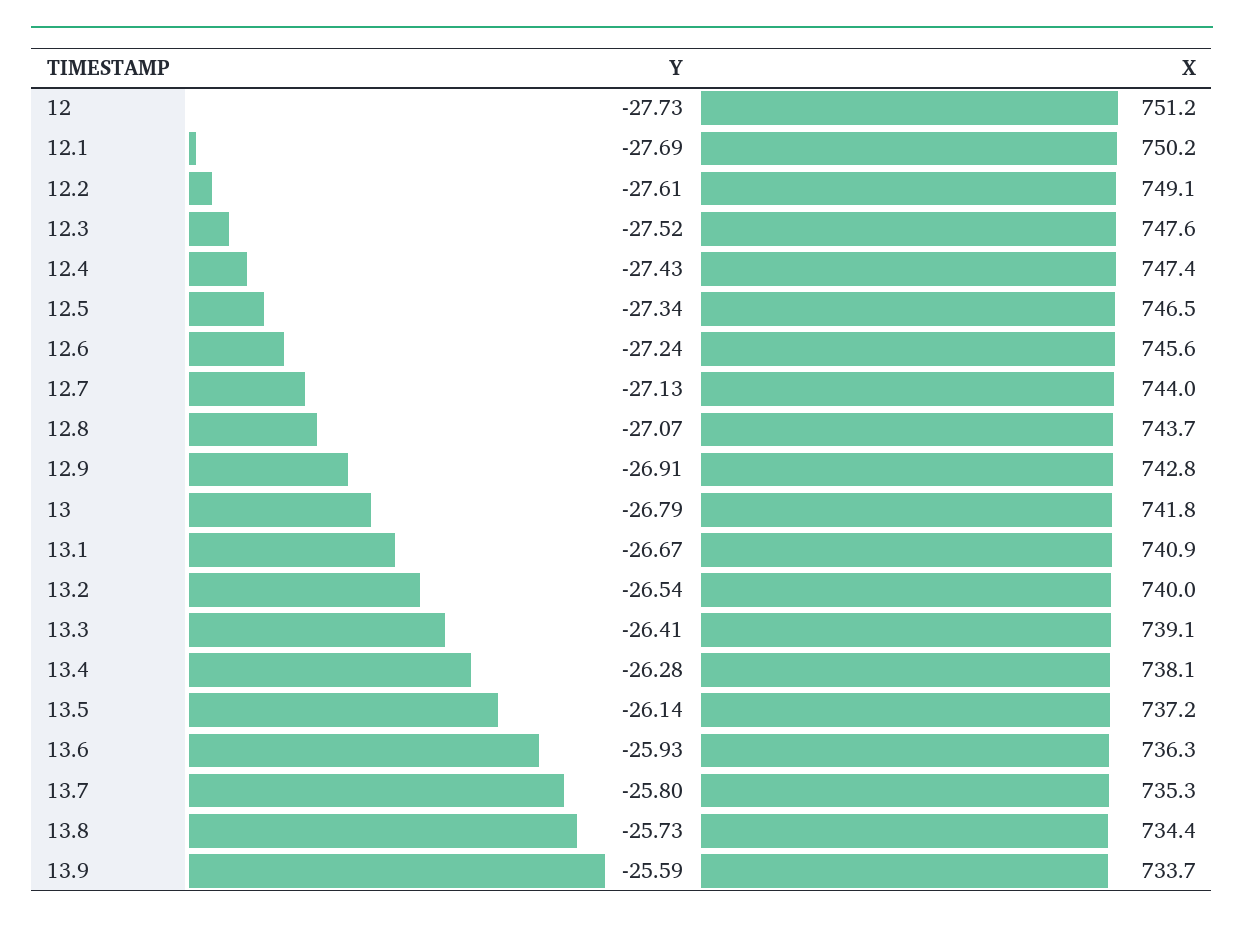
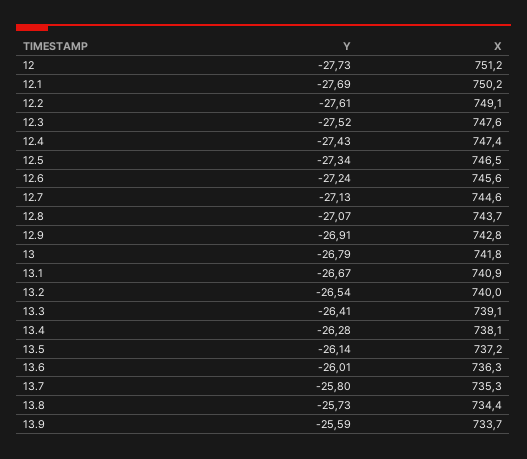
  {
    "Y": {
      "12": -27.73,
      "12.1": -27.69,
      "12.2": -27.61,
      "12.3": -27.52,
      "12.4": -27.43,
      "12.5": -27.34,
      "12.6": -27.24,
      "12.7": -27.13,
      "12.8": -27.07,
      "12.9": -26.91,
      "13": -26.79,
      "13.1": -26.67,
      "13.2": -26.54,
      "13.3": -26.41,
      "13.4": -26.28,
      "13.5": -26.14,
-     "13.6": -25.93,
+     "13.6": -26.01,
      "13.7": -25.8,
      "13.8": -25.73,
      "13.9": -25.59
    },
    "X": {
      "12": 751.2,
      "12.1": 750.2,
      "12.2": 749.1,
      "12.3": 747.6,
      "12.4": 747.4,
      "12.5": 746.5,
      "12.6": 745.6,
-     "12.7": 744,
+     "12.7": 744.6,
      "12.8": 743.7,
      "12.9": 742.8,
      "13": 741.8,
      "13.1": 740.9,
      "13.2": 740,
      "13.3": 739.1,
      "13.4": 738.1,
      "13.5": 737.2,
      "13.6": 736.3,
      "13.7": 735.3,
      "13.8": 734.4,
      "13.9": 733.7
    }
  }

